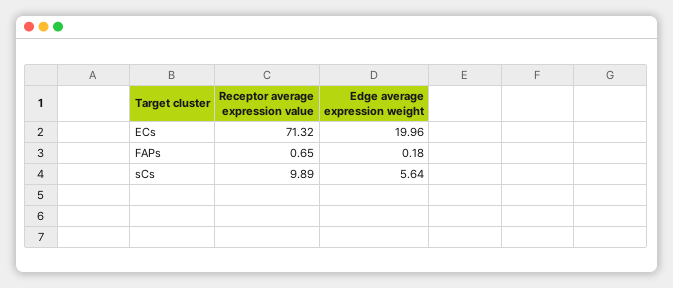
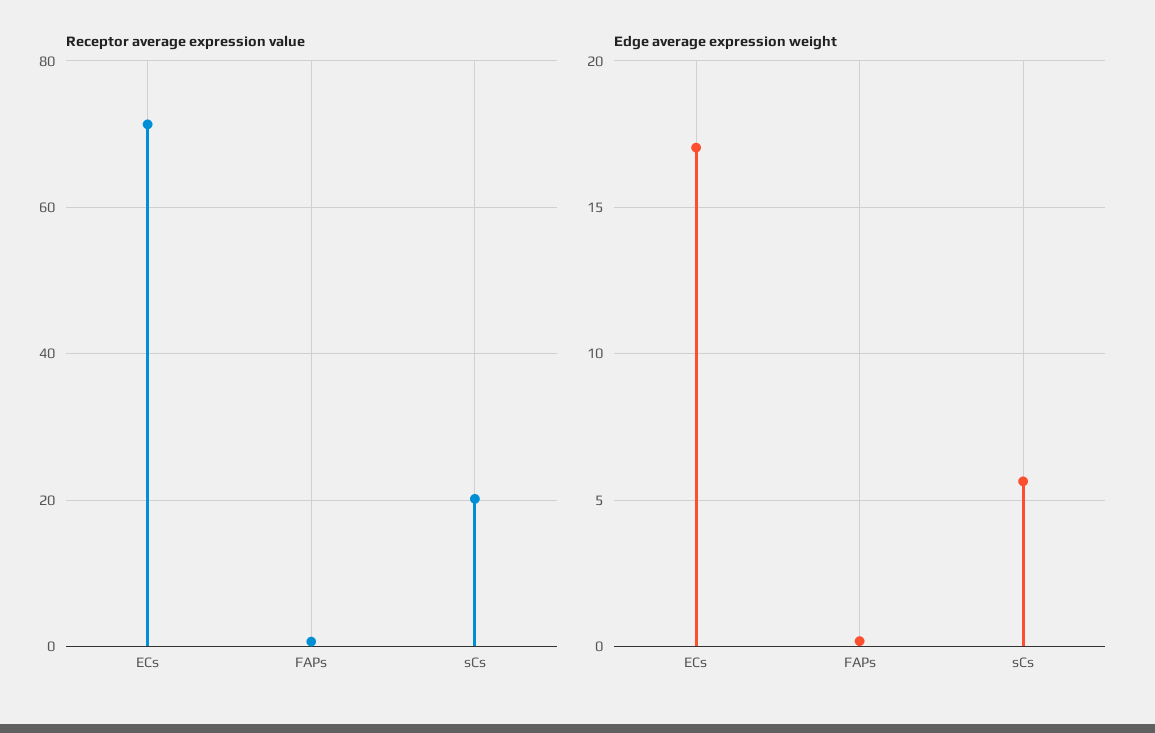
  {
    "Receptor average expression value": {
      "ECs": 71.32,
      "FAPs": 0.65,
-     "sCs": 9.89
+     "sCs": 20
    },
    "Edge average expression weight": {
-     "ECs": 19.96,
+     "ECs": 17,
      "FAPs": 0.18,
      "sCs": 5.64
    }
  }

